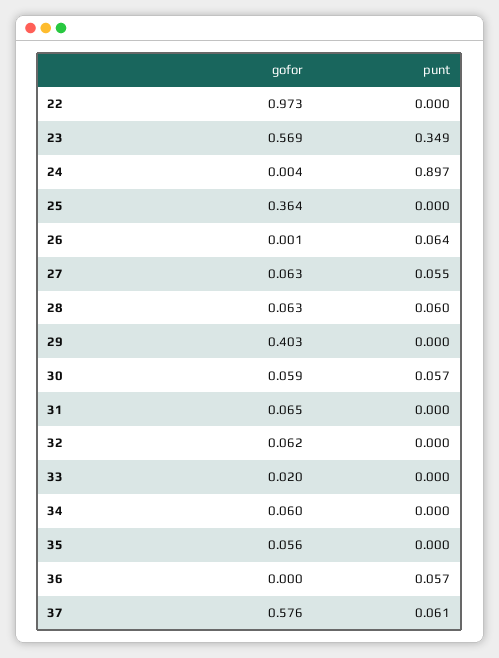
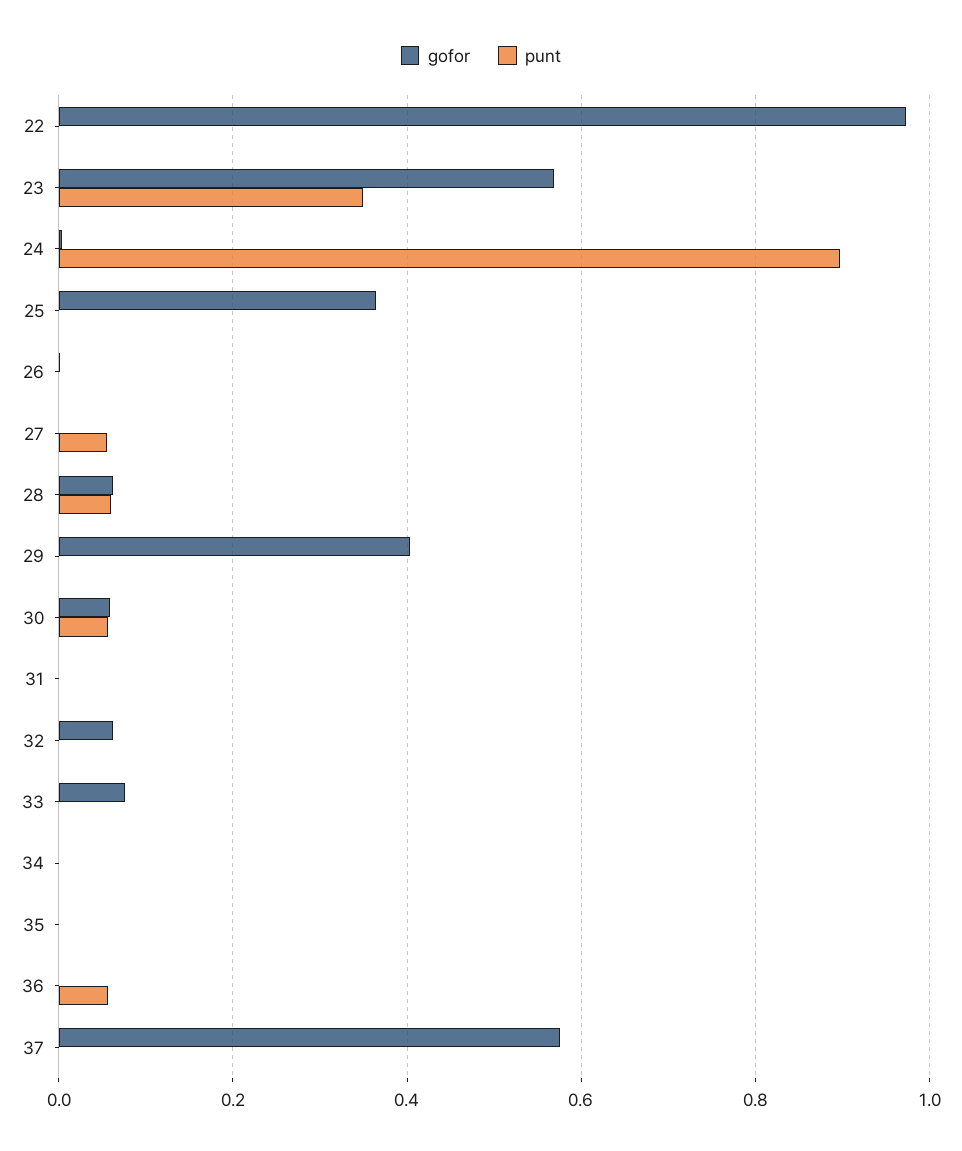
  {
    "gofor": {
      "22": 0.973,
      "23": 0.569,
      "24": 0.004,
      "25": 0.364,
      "26": 0.001,
-     "27": 0.063,
+     "27": 0,
      "28": 0.063,
      "29": 0.403,
      "30": 0.059,
-     "31": 0.065,
+     "31": 0,
      "32": 0.062,
-     "33": 0.02,
+     "33": 0.08,
-     "34": 0.06,
+     "34": 0,
-     "35": 0.056,
+     "35": 0,
      "36": 0,
      "37": 0.576
    },
    "punt": {
      "22": 0,
      "23": 0.349,
      "24": 0.897,
      "25": 0,
-     "26": 0.064,
+     "26": 0,
      "27": 0.055,
      "28": 0.06,
      "29": 0,
      "30": 0.057,
      "31": 0,
      "32": 0,
      "33": 0,
      "34": 0,
      "35": 0,
      "36": 0.057,
-     "37": 0.061
+     "37": 0
    }
  }

